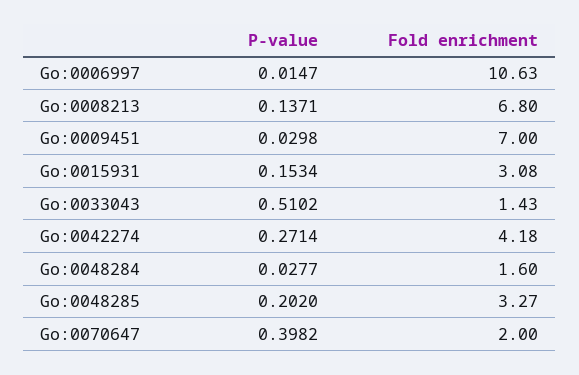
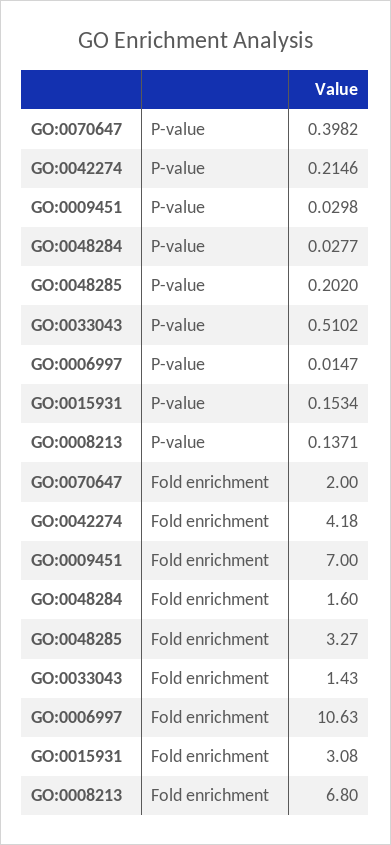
  {
    "P-value": {
      "Go:0006997": 0.0147,
      "Go:0008213": 0.1371,
      "Go:0009451": 0.0298,
      "Go:0015931": 0.1534,
      "Go:0033043": 0.5102,
-     "Go:0042274": 0.2714,
+     "Go:0042274": 0.2146,
      "Go:0048284": 0.0277,
      "Go:0048285": 0.202,
      "Go:0070647": 0.3982
    },
    "Fold enrichment": {
      "Go:0006997": 10.63,
      "Go:0008213": 6.8,
      "Go:0009451": 7,
      "Go:0015931": 3.08,
      "Go:0033043": 1.43,
      "Go:0042274": 4.18,
      "Go:0048284": 1.6,
      "Go:0048285": 3.27,
      "Go:0070647": 2
    }
  }

